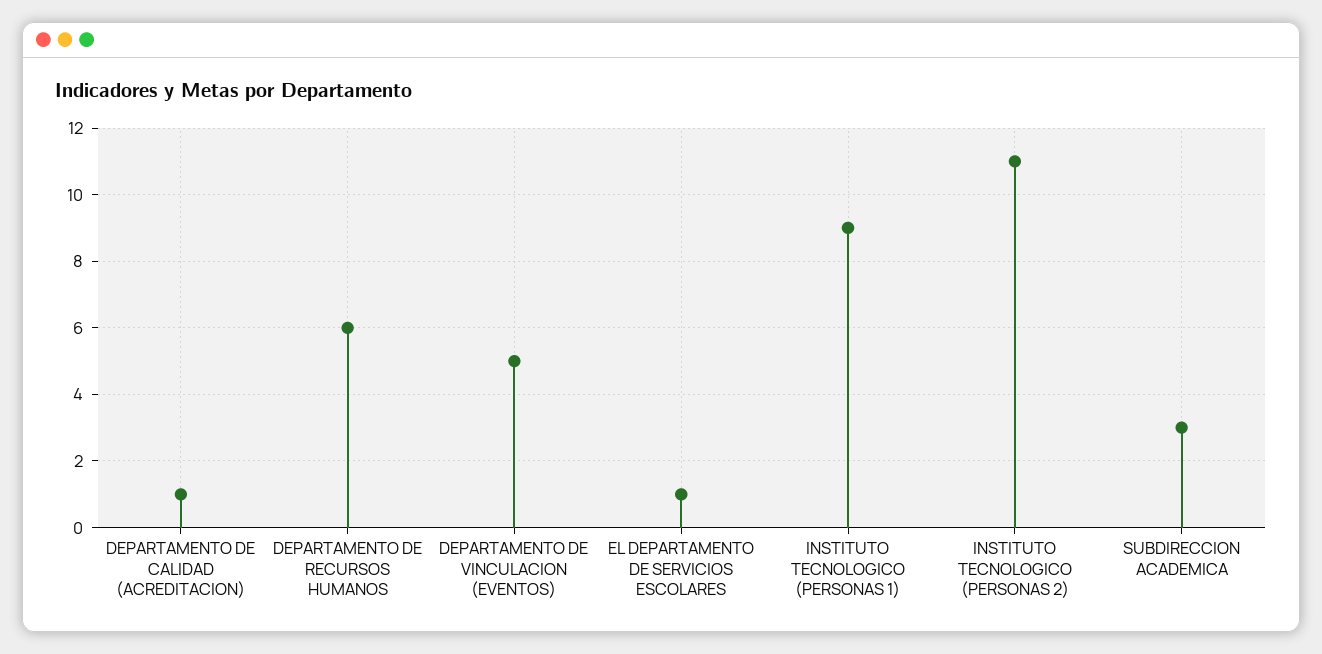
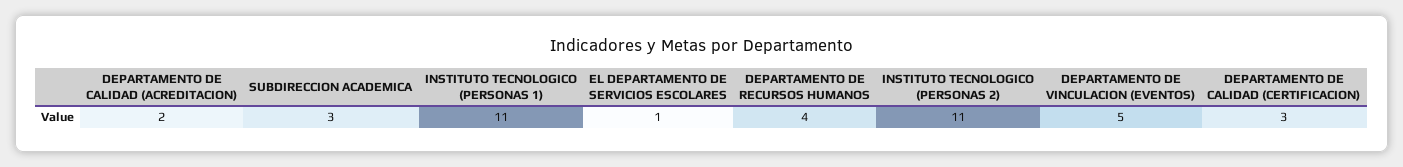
  {
-   "DEPARTAMENTO DE CALIDAD (ACREDITACION)": 1,
+   "DEPARTAMENTO DE CALIDAD (ACREDITACION)": 2,
-   "DEPARTAMENTO DE RECURSOS HUMANOS": 6,
+   "DEPARTAMENTO DE RECURSOS HUMANOS": 4,
    "DEPARTAMENTO DE VINCULACION (EVENTOS)": 5,
    "EL DEPARTAMENTO DE SERVICIOS ESCOLARES": 1,
-   "INSTITUTO TECNOLOGICO (PERSONAS 1)": 9,
+   "INSTITUTO TECNOLOGICO (PERSONAS 1)": 11,
    "INSTITUTO TECNOLOGICO (PERSONAS 2)": 11,
-   "SUBDIRECCION ACADEMICA": 3
+   "SUBDIRECCION ACADEMICA": 3,
+   "DEPARTAMENTO DE CALIDAD (CERTIFICACION)": 3
  }

